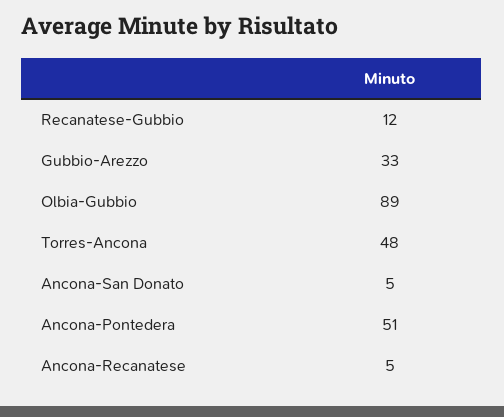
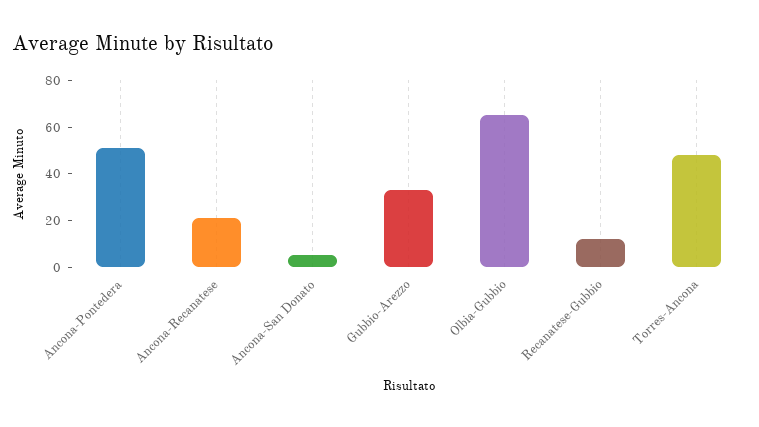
  {
    "Recanatese-Gubbio": 12,
    "Gubbio-Arezzo": 33,
-   "Olbia-Gubbio": 89,
+   "Olbia-Gubbio": 65,
    "Torres-Ancona": 48,
    "Ancona-San Donato": 5,
    "Ancona-Pontedera": 51,
-   "Ancona-Recanatese": 5
+   "Ancona-Recanatese": 20
  }

